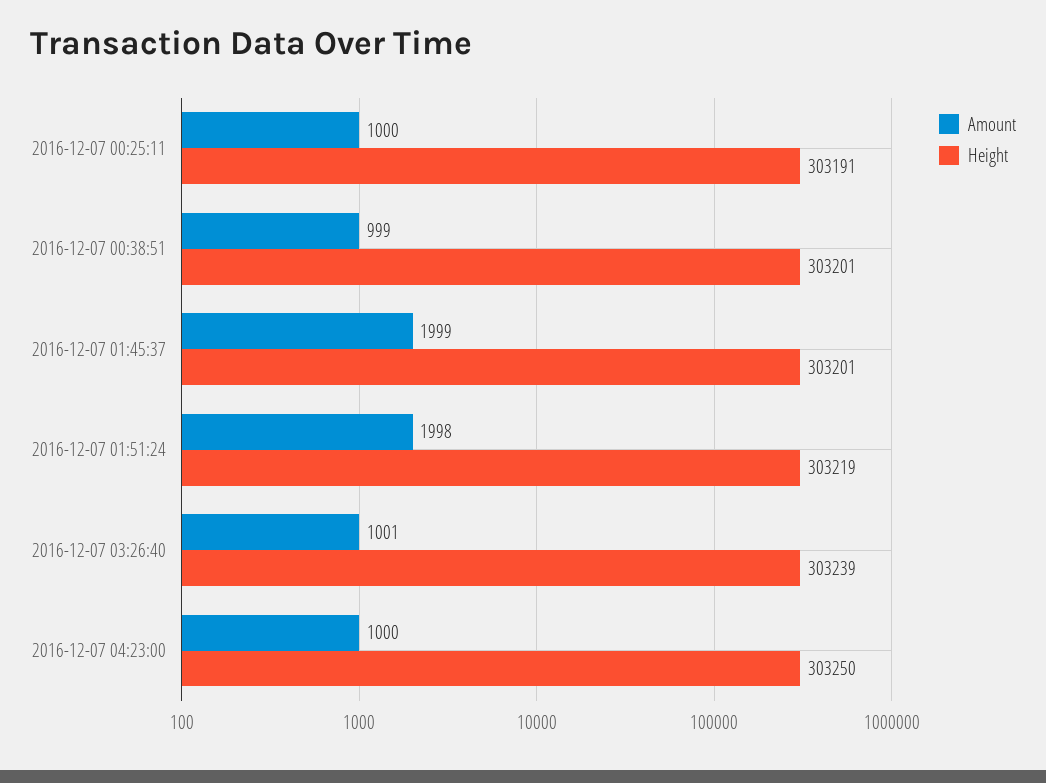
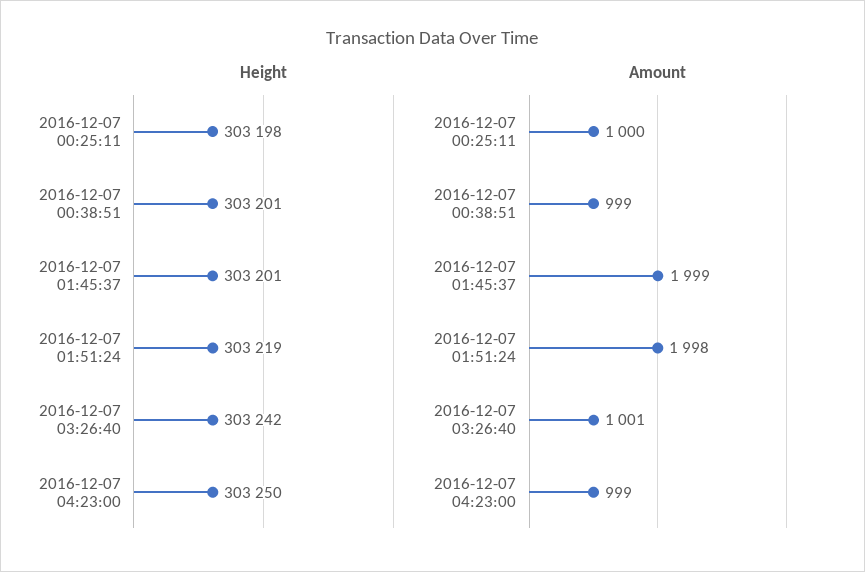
  {
    "Amount": {
      "2016-12-07 00:25:11": 1000,
      "2016-12-07 00:38:51": 999,
      "2016-12-07 01:45:37": 1999,
      "2016-12-07 01:51:24": 1998,
      "2016-12-07 03:26:40": 1001,
-     "2016-12-07 04:23:00": 1000
+     "2016-12-07 04:23:00": 999
    },
    "Height": {
-     "2016-12-07 00:25:11": 303191,
+     "2016-12-07 00:25:11": 303198,
      "2016-12-07 00:38:51": 303201,
      "2016-12-07 01:45:37": 303201,
      "2016-12-07 01:51:24": 303219,
-     "2016-12-07 03:26:40": 303239,
+     "2016-12-07 03:26:40": 303242,
      "2016-12-07 04:23:00": 303250
    }
  }

